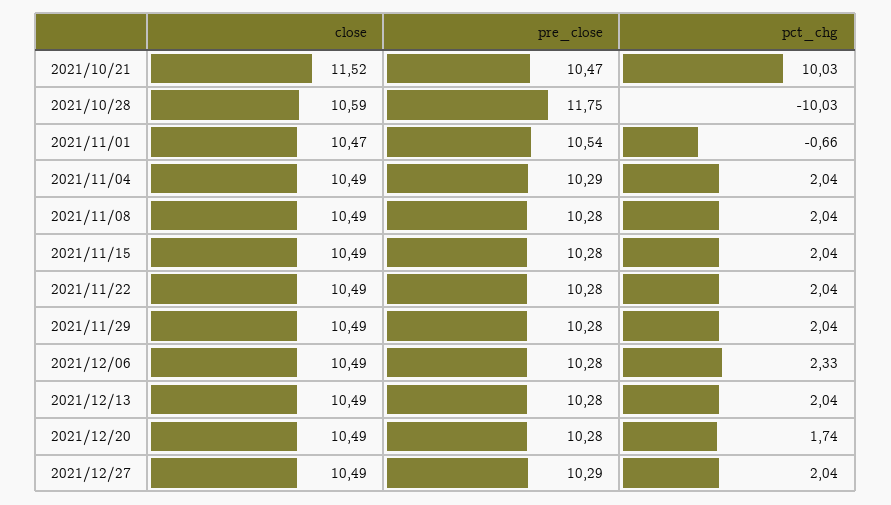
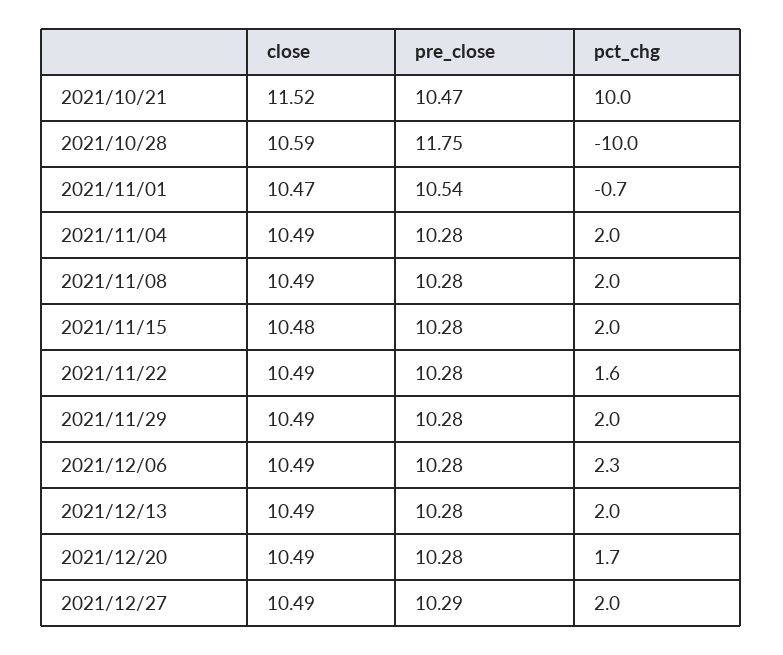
  {
    "close": {
      "2021/10/21": 11.52,
      "2021/10/28": 10.59,
      "2021/11/01": 10.47,
      "2021/11/04": 10.49,
      "2021/11/08": 10.49,
-     "2021/11/15": 10.49,
+     "2021/11/15": 10.48,
      "2021/11/22": 10.49,
      "2021/11/29": 10.49,
      "2021/12/06": 10.49,
      "2021/12/13": 10.49,
      "2021/12/20": 10.49,
      "2021/12/27": 10.49
    },
    "pre_close": {
      "2021/10/21": 10.47,
      "2021/10/28": 11.75,
      "2021/11/01": 10.54,
-     "2021/11/04": 10.29,
+     "2021/11/04": 10.28,
      "2021/11/08": 10.28,
      "2021/11/15": 10.28,
      "2021/11/22": 10.28,
      "2021/11/29": 10.28,
      "2021/12/06": 10.28,
      "2021/12/13": 10.28,
      "2021/12/20": 10.28,
      "2021/12/27": 10.29
    },
    "pct_chg": {
      "2021/10/21": 10.03,
      "2021/10/28": -10.03,
      "2021/11/01": -0.66,
      "2021/11/04": 2.04,
      "2021/11/08": 2.04,
      "2021/11/15": 2.04,
-     "2021/11/22": 2.04,
+     "2021/11/22": 1.6,
      "2021/11/29": 2.04,
      "2021/12/06": 2.33,
      "2021/12/13": 2.04,
      "2021/12/20": 1.74,
      "2021/12/27": 2.04
    }
  }

